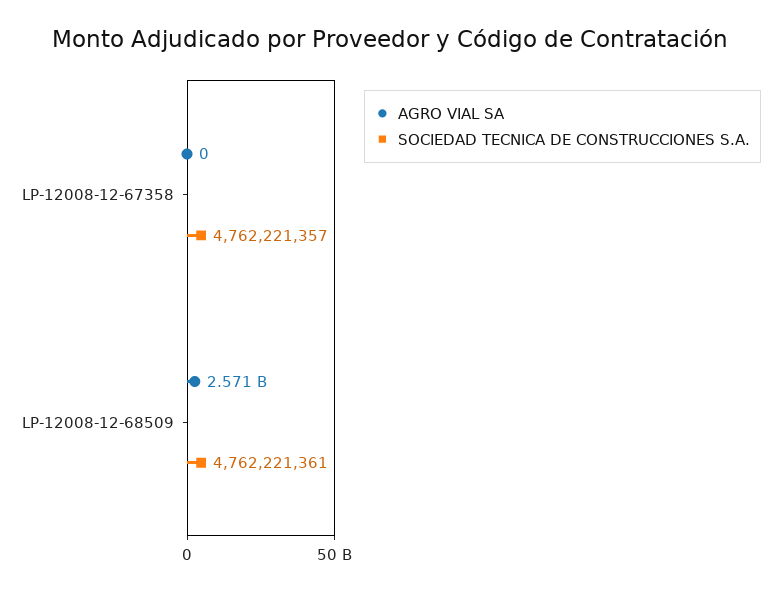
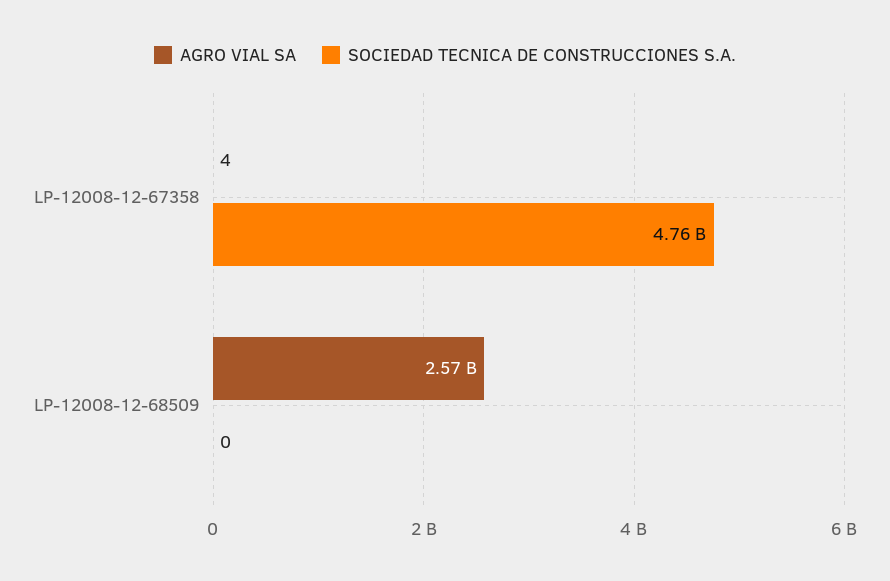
  {
    "AGRO VIAL SA": {
-     "LP-12008-12-67358": 0,
+     "LP-12008-12-67358": 4,
      "LP-12008-12-68509": 2571000000
    },
    "SOCIEDAD TECNICA DE CONSTRUCCIONES S.A.": {
      "LP-12008-12-67358": 4762221357,
-     "LP-12008-12-68509": 4762221361
+     "LP-12008-12-68509": 0
    }
  }

